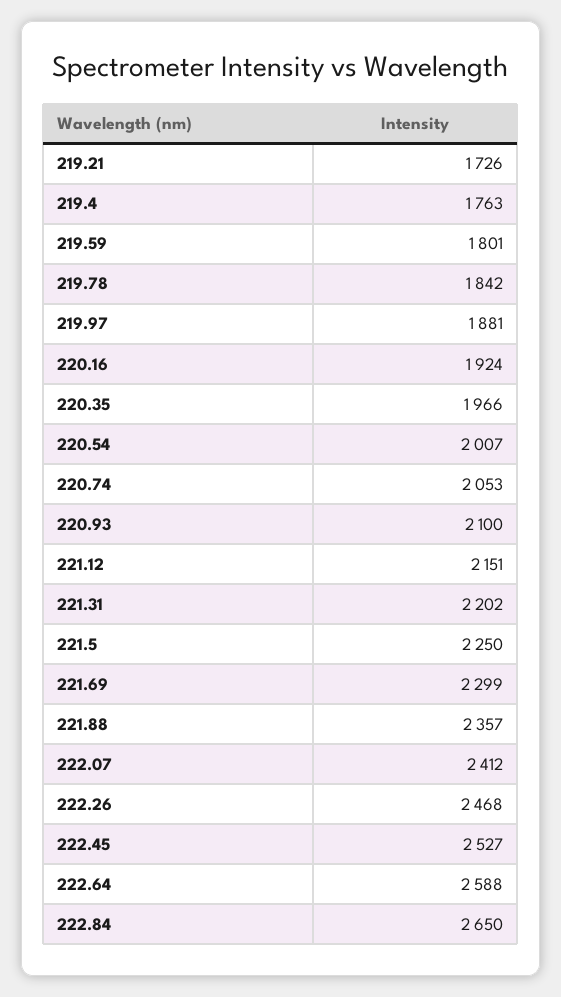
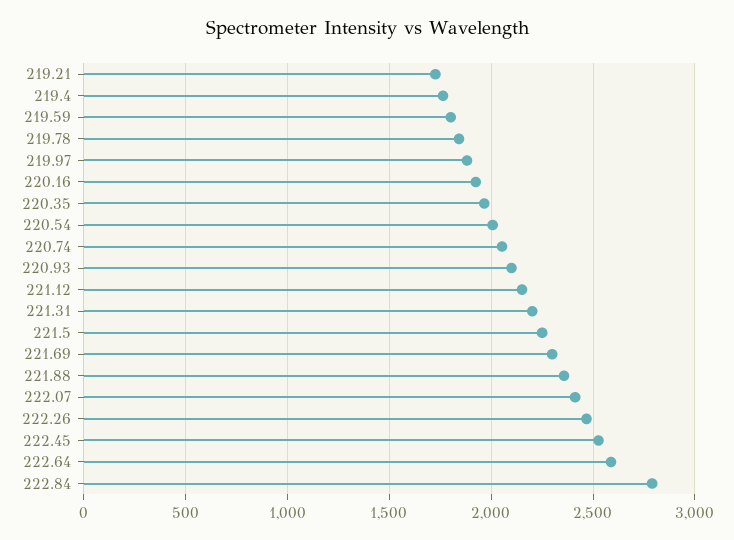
  {
    "219.21": 1726,
    "219.4": 1763,
    "219.59": 1801,
    "219.78": 1842,
    "219.97": 1881,
    "220.16": 1924,
    "220.35": 1966,
    "220.54": 2007,
    "220.74": 2053,
    "220.93": 2100,
    "221.12": 2151,
    "221.31": 2202,
    "221.5": 2250,
    "221.69": 2299,
    "221.88": 2357,
    "222.07": 2412,
    "222.26": 2468,
    "222.45": 2527,
    "222.64": 2588,
-   "222.84": 2650
+   "222.84": 2800
  }

